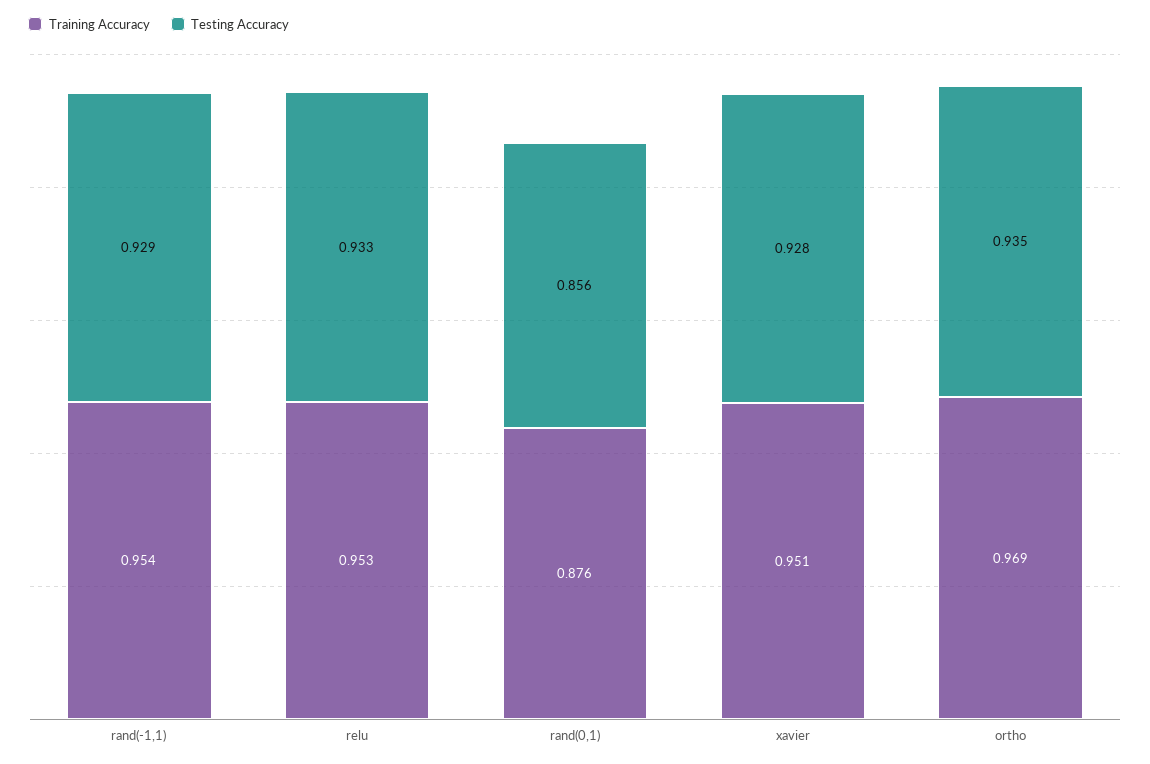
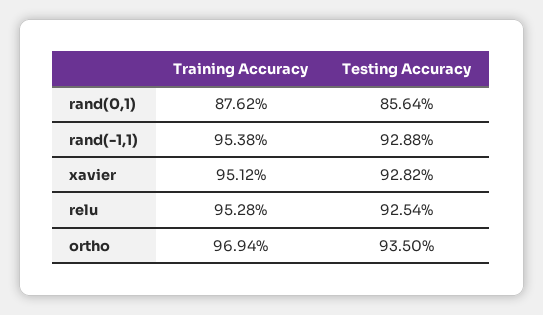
  {
    "Training Accuracy": {
      "rand(-1,1)": 0.9538,
      "relu": 0.9528,
      "rand(0,1)": 0.8762,
      "xavier": 0.9512,
      "ortho": 0.9694
    },
    "Testing Accuracy": {
      "rand(-1,1)": 0.9288,
-     "relu": 0.933,
+     "relu": 0.9254,
      "rand(0,1)": 0.8564,
      "xavier": 0.9282,
      "ortho": 0.935
    }
  }

